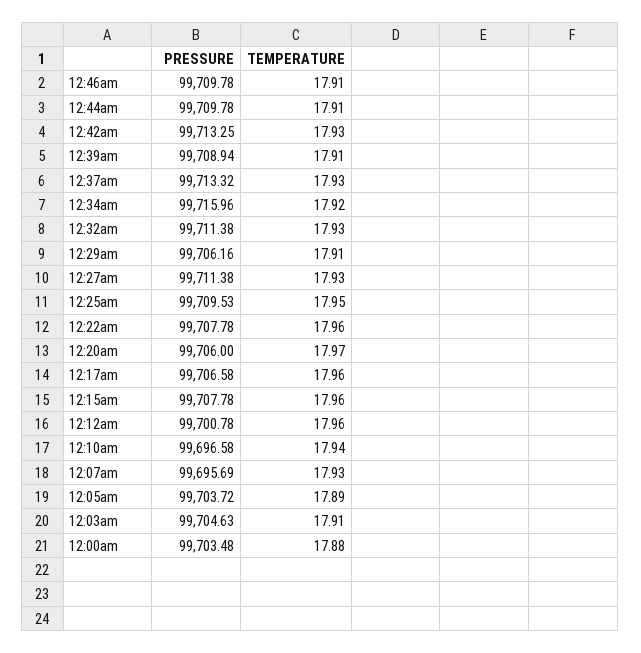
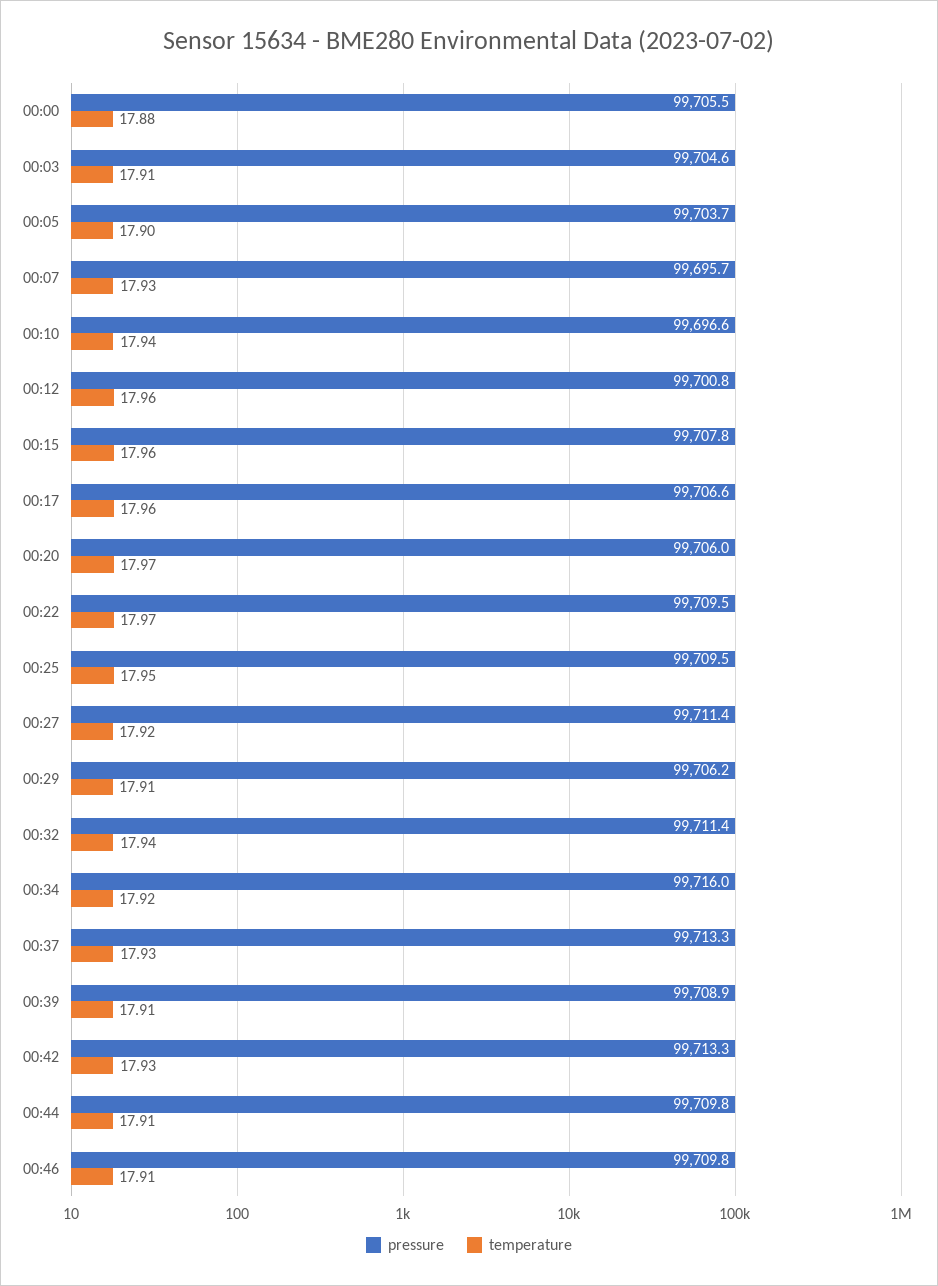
  {
    "PRESSURE": {
      "12:46am": 99709.78,
      "12:44am": 99709.78,
      "12:42am": 99713.25,
      "12:39am": 99708.94,
      "12:37am": 99713.32,
      "12:34am": 99715.96,
      "12:32am": 99711.38,
      "12:29am": 99706.16,
      "12:27am": 99711.38,
      "12:25am": 99709.53,
-     "12:22am": 99707.78,
+     "12:22am": 99709.5,
      "12:20am": 99706,
      "12:17am": 99706.58,
      "12:15am": 99707.78,
      "12:12am": 99700.78,
      "12:10am": 99696.58,
      "12:07am": 99695.69,
      "12:05am": 99703.72,
      "12:03am": 99704.63,
-     "12:00am": 99703.48
+     "12:00am": 99705.5
    },
    "TEMPERATURE": {
      "12:46am": 17.91,
      "12:44am": 17.91,
      "12:42am": 17.93,
      "12:39am": 17.91,
      "12:37am": 17.93,
      "12:34am": 17.92,
-     "12:32am": 17.93,
+     "12:32am": 17.94,
      "12:29am": 17.91,
-     "12:27am": 17.93,
+     "12:27am": 17.92,
      "12:25am": 17.95,
-     "12:22am": 17.96,
+     "12:22am": 17.97,
      "12:20am": 17.97,
      "12:17am": 17.96,
      "12:15am": 17.96,
      "12:12am": 17.96,
      "12:10am": 17.94,
      "12:07am": 17.93,
-     "12:05am": 17.89,
+     "12:05am": 17.9,
      "12:03am": 17.91,
      "12:00am": 17.88
    }
  }

